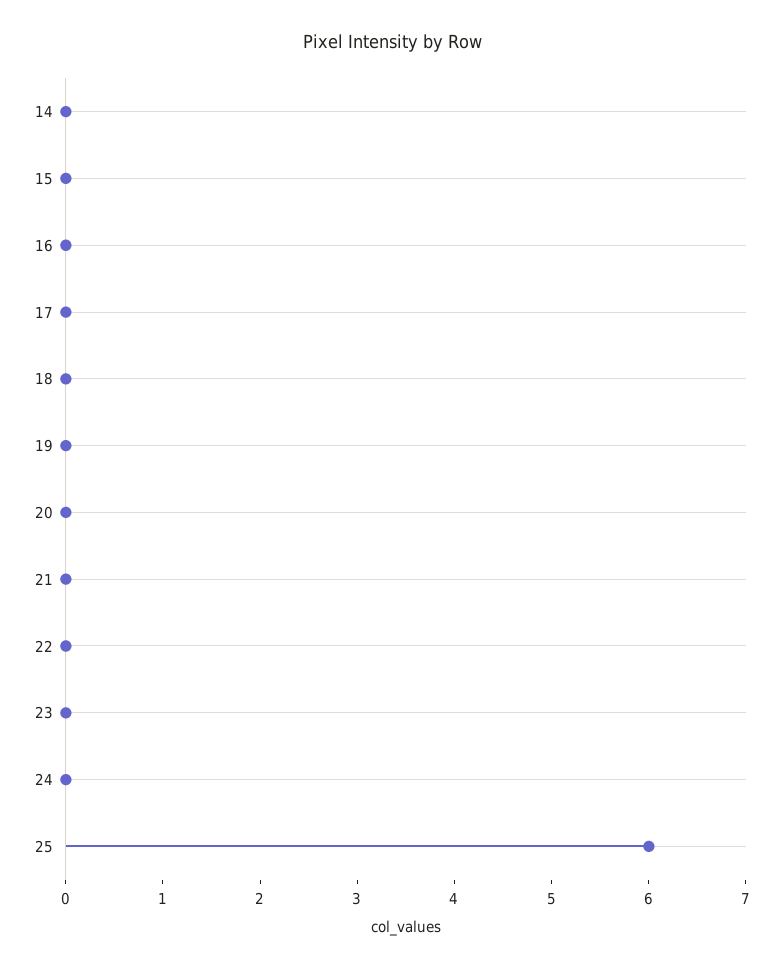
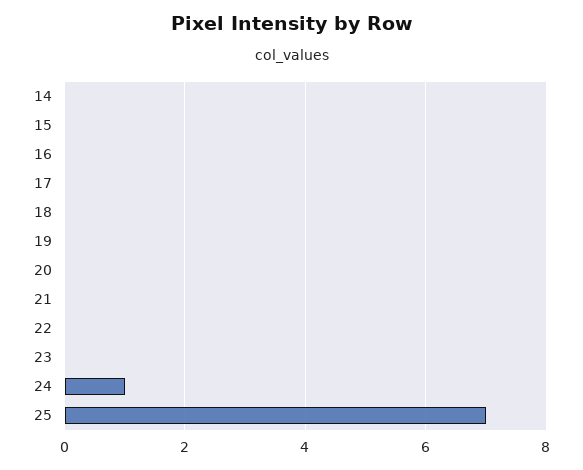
  {
    "14": 0,
    "15": 0,
    "16": 0,
    "17": 0,
    "18": 0,
    "19": 0,
    "20": 0,
    "21": 0,
    "22": 0,
    "23": 0,
-   "24": 0,
+   "24": 1,
-   "25": 6
+   "25": 7
  }

